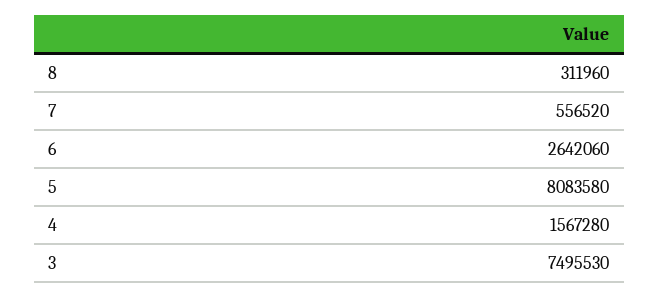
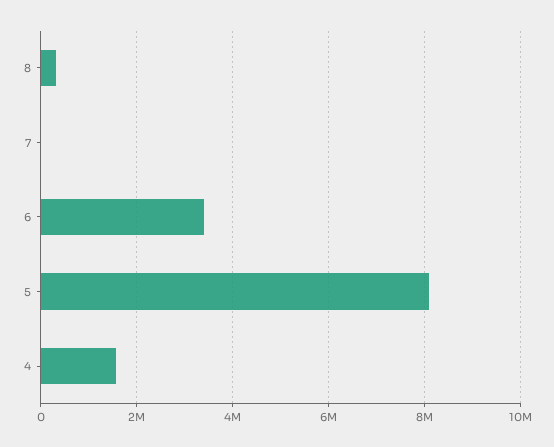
  {
    "8": 311960,
-   "7": 556520,
+   "7": 0,
-   "6": 2642060,
+   "6": 3400000,
    "5": 8083580,
-   "4": 1567280,
+   "4": 1567280
-   "3": 7495530
  }

